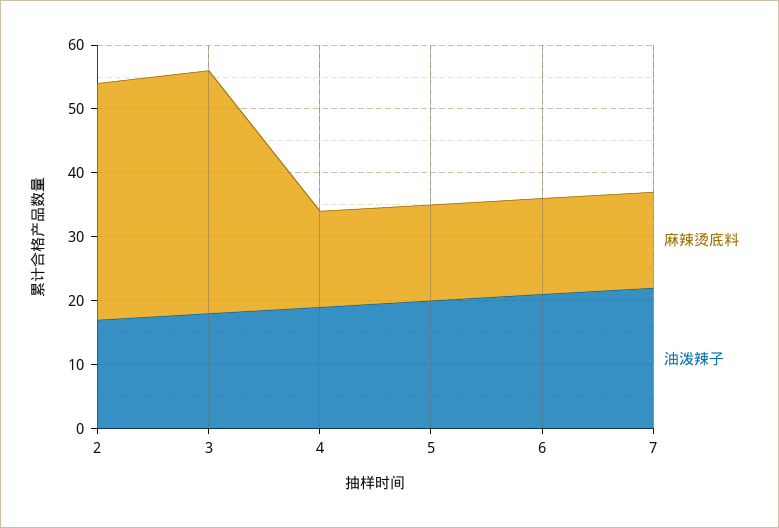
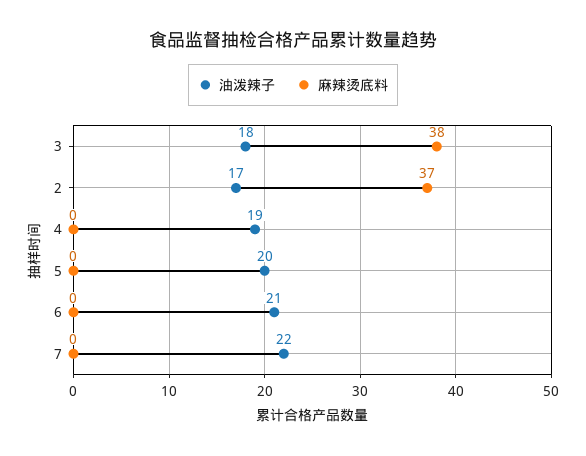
  {
    "麻辣烫底料": {
      "2": 37,
      "3": 38,
-     "4": 15,
+     "4": 0,
-     "5": 15,
+     "5": 0,
-     "6": 15,
+     "6": 0,
-     "7": 15
+     "7": 0
    },
    "油泼辣子": {
      "2": 17,
      "3": 18,
      "4": 19,
      "5": 20,
      "6": 21,
      "7": 22
    }
  }

